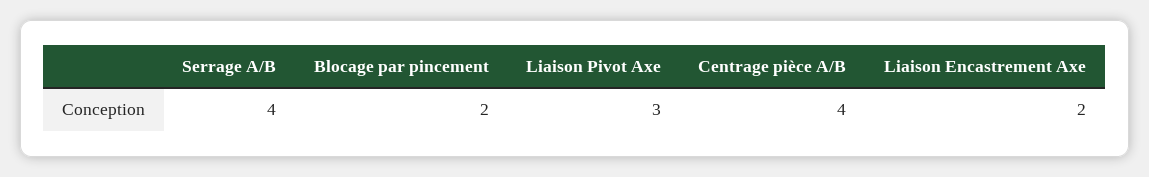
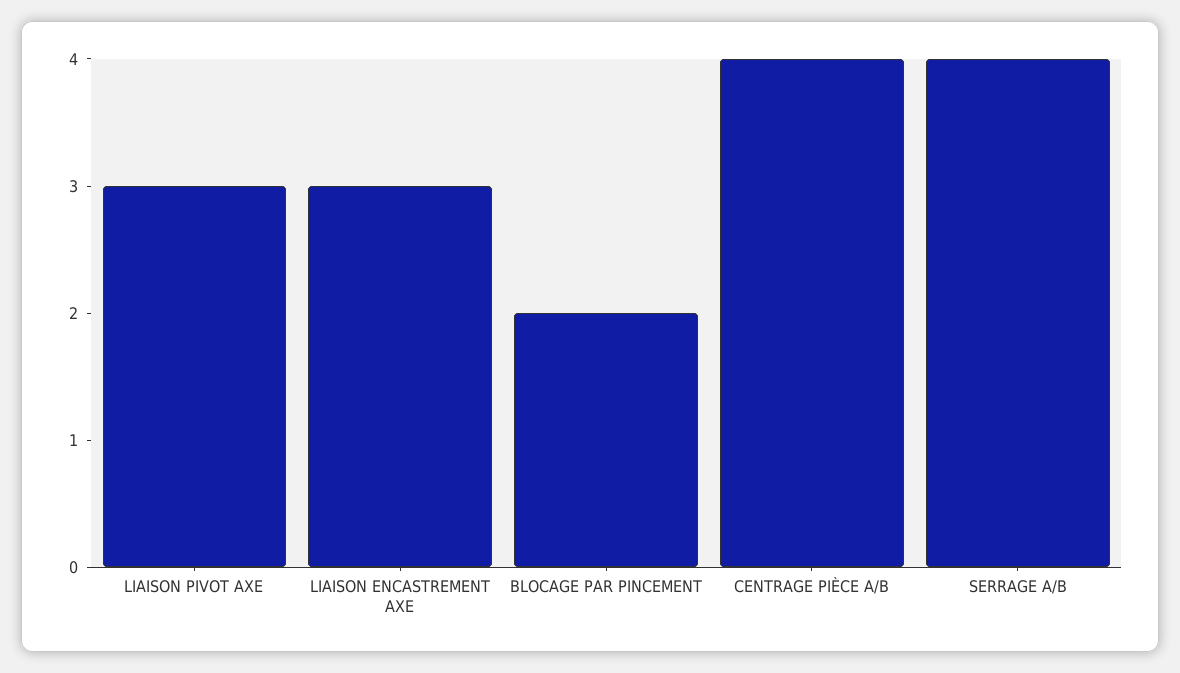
  {
    "Serrage A/B": 4,
    "Blocage par pincement": 2,
    "Liaison Pivot Axe": 3,
    "Centrage pièce A/B": 4,
-   "Liaison Encastrement Axe": 2
+   "Liaison Encastrement Axe": 3
  }

